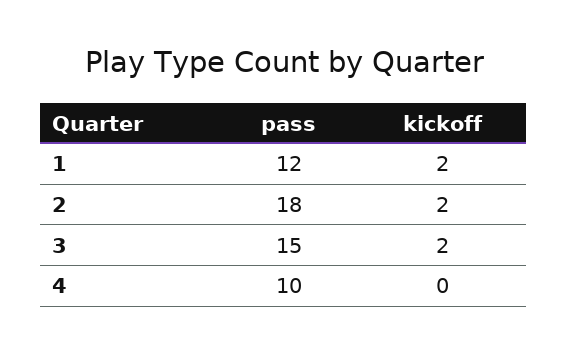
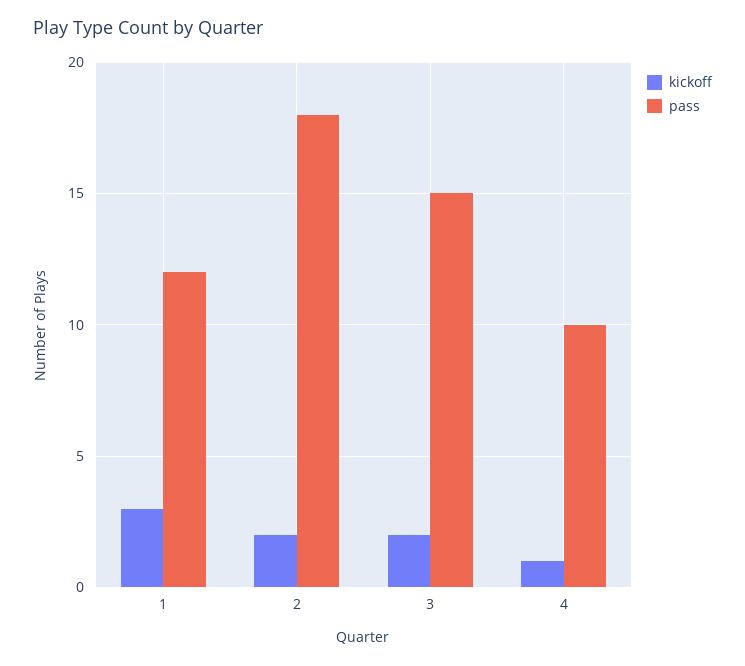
  {
    "pass": {
      "1": 12,
      "2": 18,
      "3": 15,
      "4": 10
    },
    "kickoff": {
-     "1": 2,
+     "1": 3,
      "2": 2,
      "3": 2,
-     "4": 0
+     "4": 1
    }
  }

